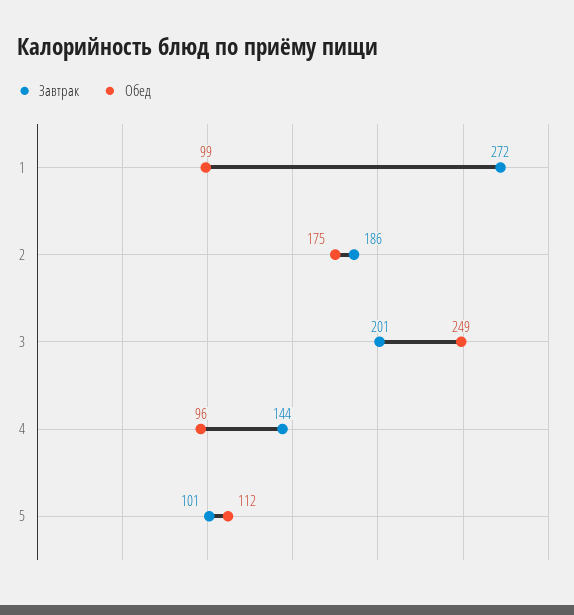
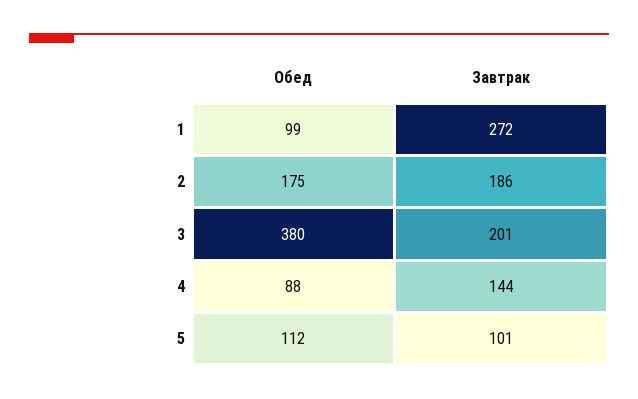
  {
    "Завтрак": {
      "1": 272,
      "2": 186,
      "3": 201,
      "4": 144,
      "5": 101
    },
    "Обед": {
      "1": 99,
      "2": 175,
-     "3": 249,
+     "3": 380,
-     "4": 96,
+     "4": 88,
      "5": 112
    }
  }

